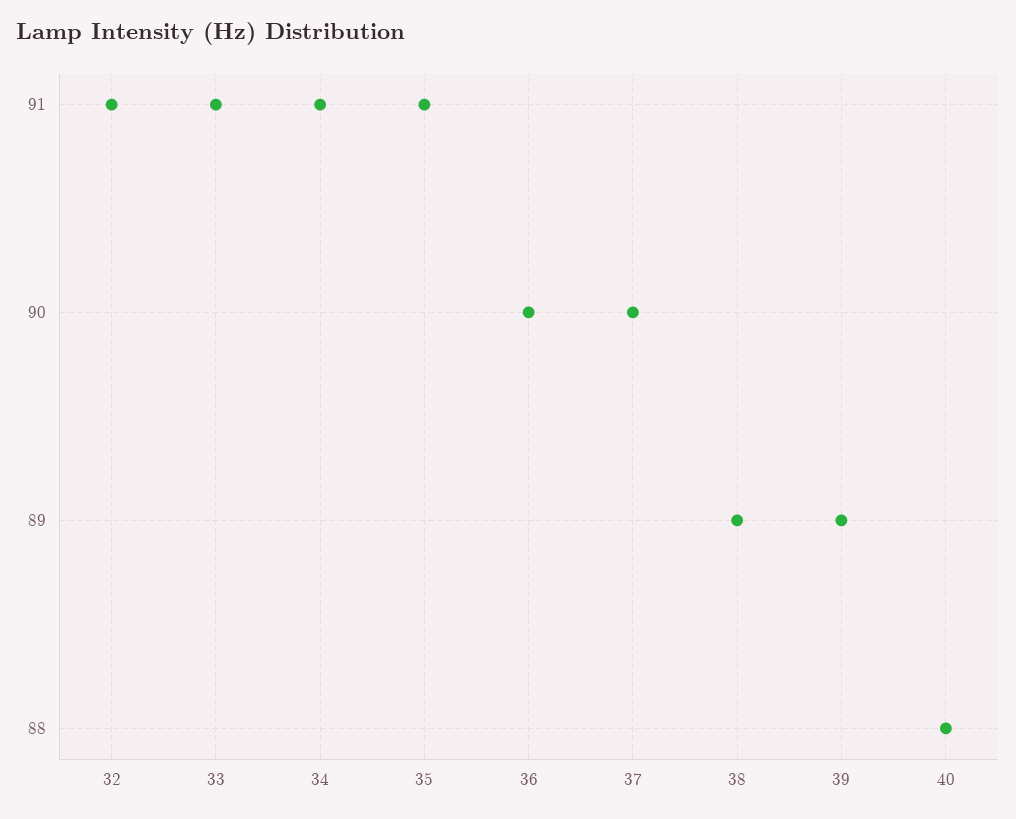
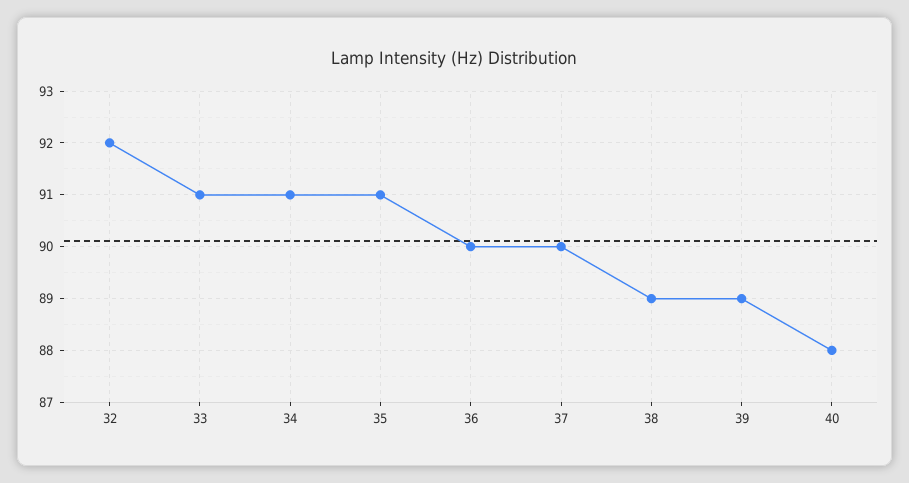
  {
-   "32": 91,
+   "32": 92,
    "33": 91,
    "34": 91,
    "35": 91,
    "36": 90,
    "37": 90,
    "38": 89,
    "39": 89,
    "40": 88
  }

